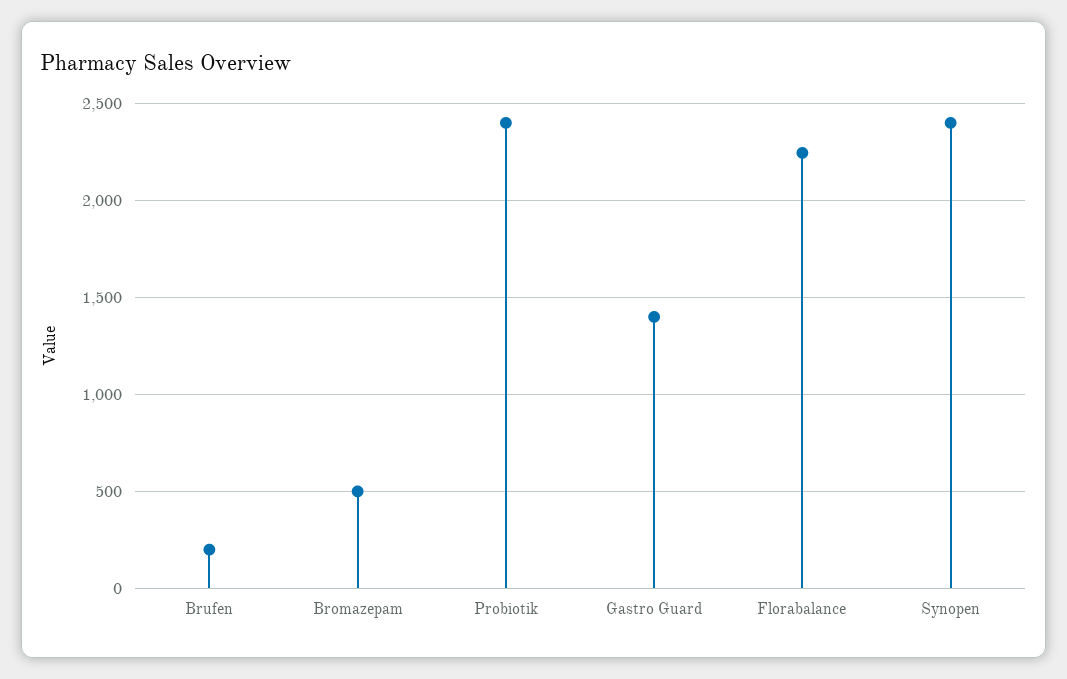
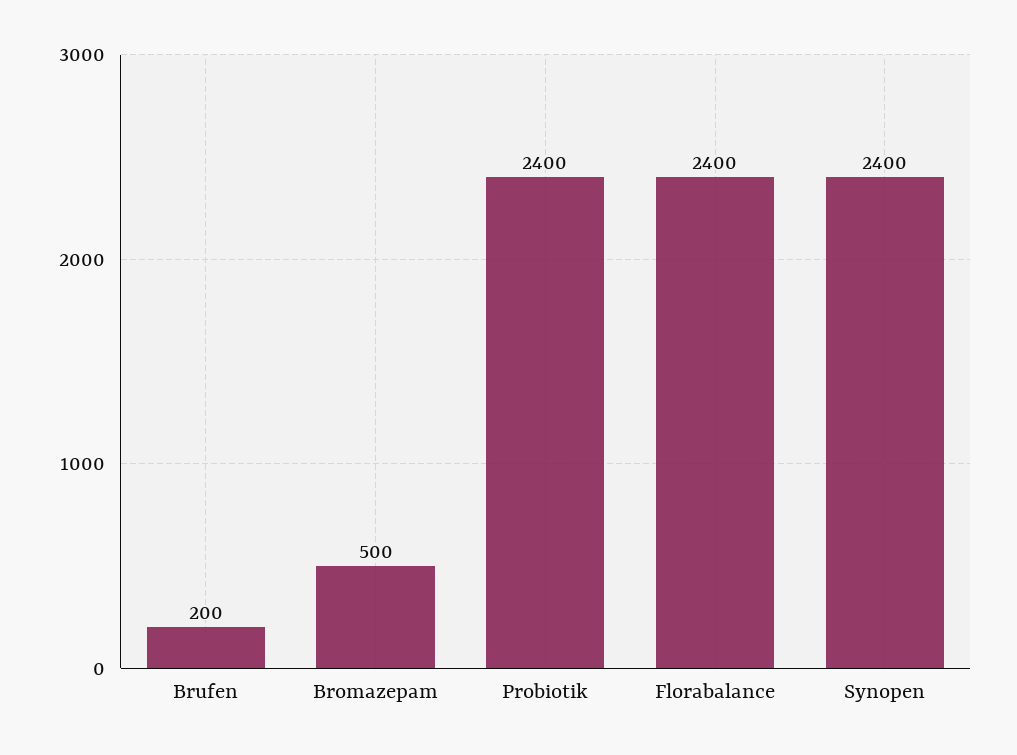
  {
    "Brufen": 200,
    "Bromazepam": 500,
    "Probiotik": 2400,
-   "Gastro Guard": 1400,
-   "Florabalance": 2250,
+   "Florabalance": 2400,
    "Synopen": 2400
  }

